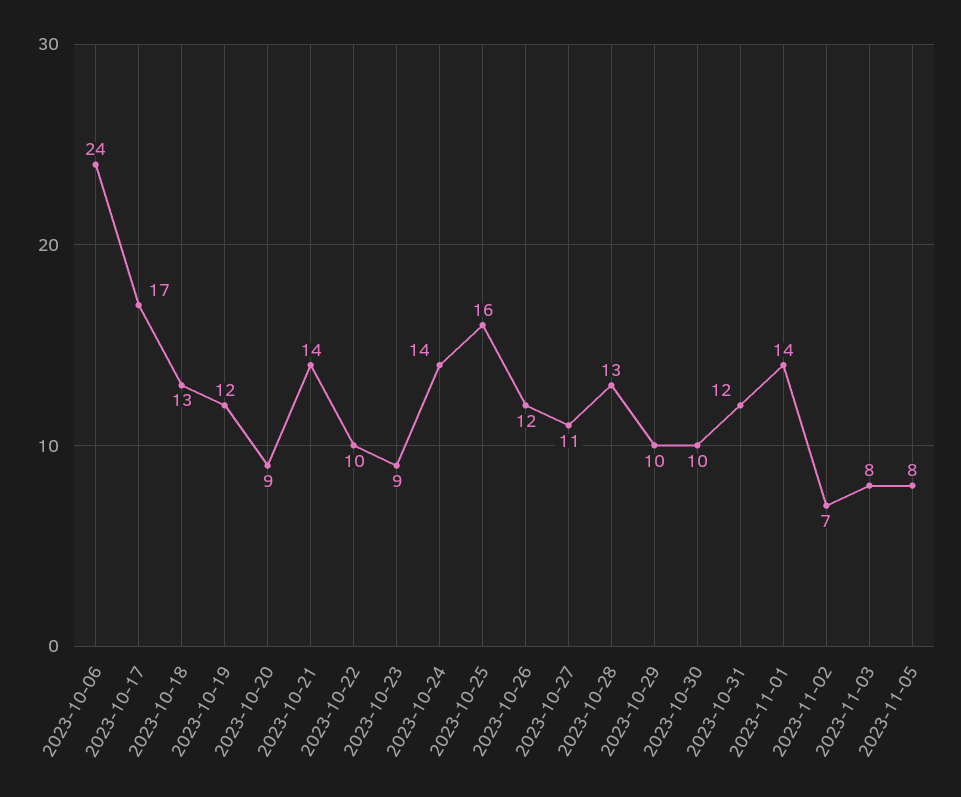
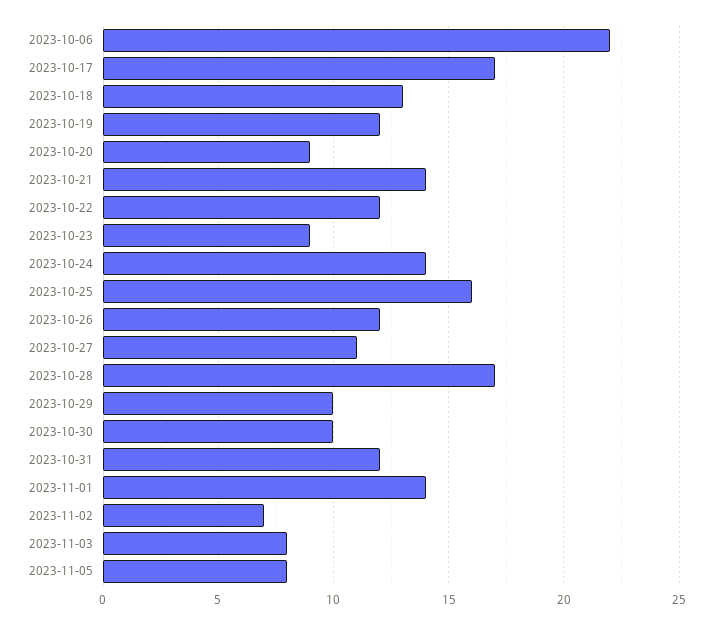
  {
-   "2023-10-06": 24,
+   "2023-10-06": 22,
    "2023-10-17": 17,
    "2023-10-18": 13,
    "2023-10-19": 12,
    "2023-10-20": 9,
    "2023-10-21": 14,
-   "2023-10-22": 10,
+   "2023-10-22": 12,
    "2023-10-23": 9,
    "2023-10-24": 14,
    "2023-10-25": 16,
    "2023-10-26": 12,
    "2023-10-27": 11,
-   "2023-10-28": 13,
+   "2023-10-28": 17,
    "2023-10-29": 10,
    "2023-10-30": 10,
    "2023-10-31": 12,
    "2023-11-01": 14,
    "2023-11-02": 7,
    "2023-11-03": 8,
    "2023-11-05": 8
  }

